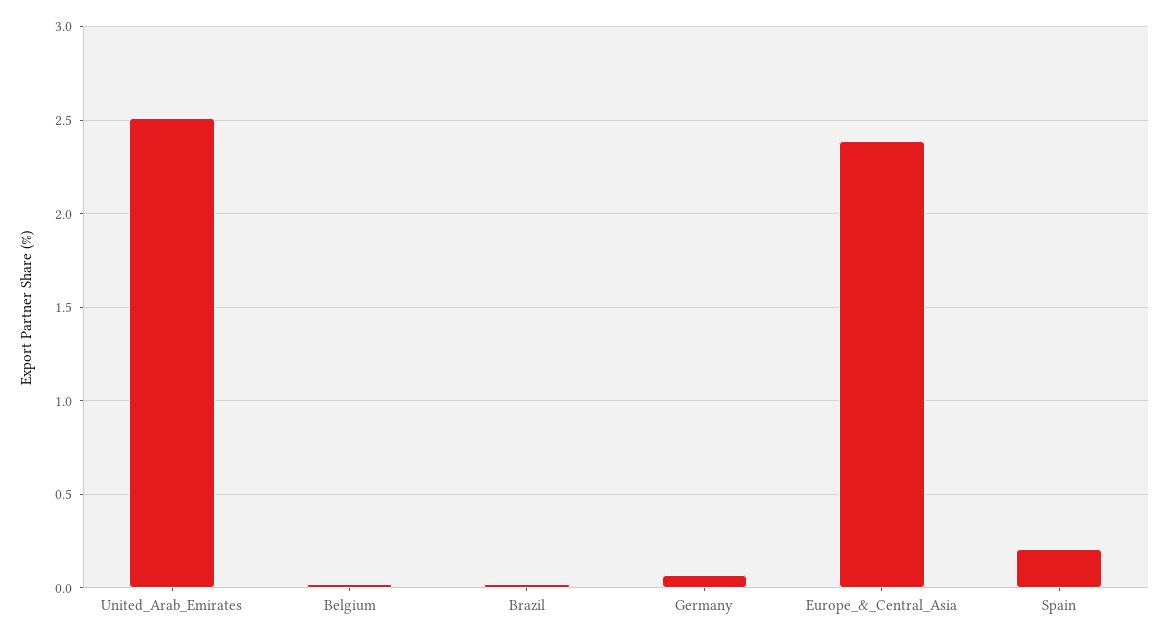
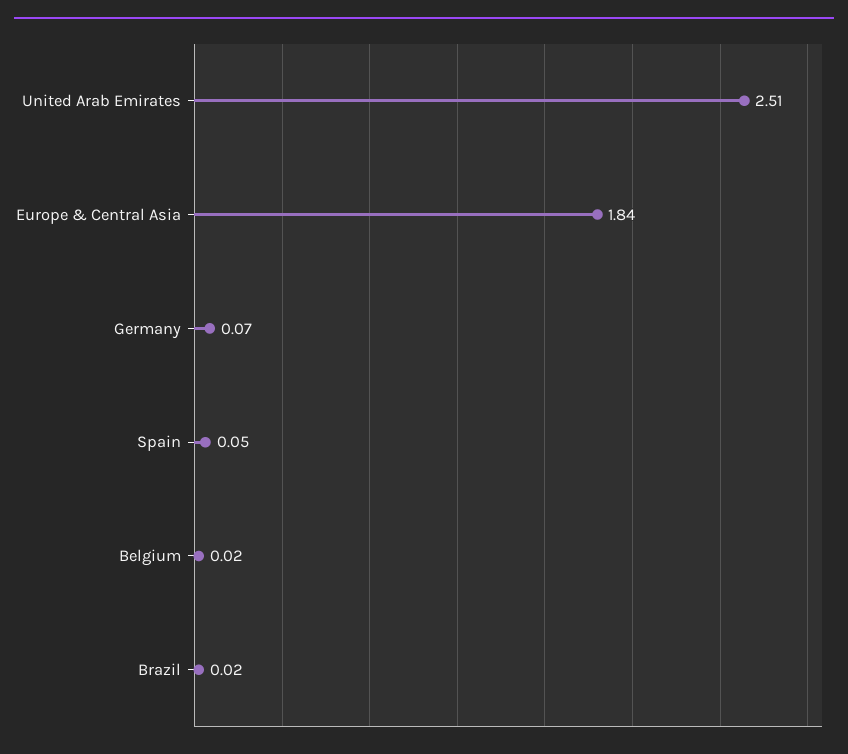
  {
    "United_Arab_Emirates": 2.51,
    "Belgium": 0.02,
    "Brazil": 0.02,
    "Germany": 0.07,
-   "Europe_&_Central_Asia": 2.4,
+   "Europe_&_Central_Asia": 1.84,
-   "Spain": 0.2
+   "Spain": 0.05
  }

